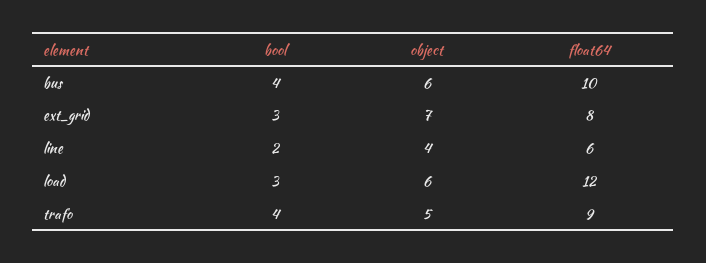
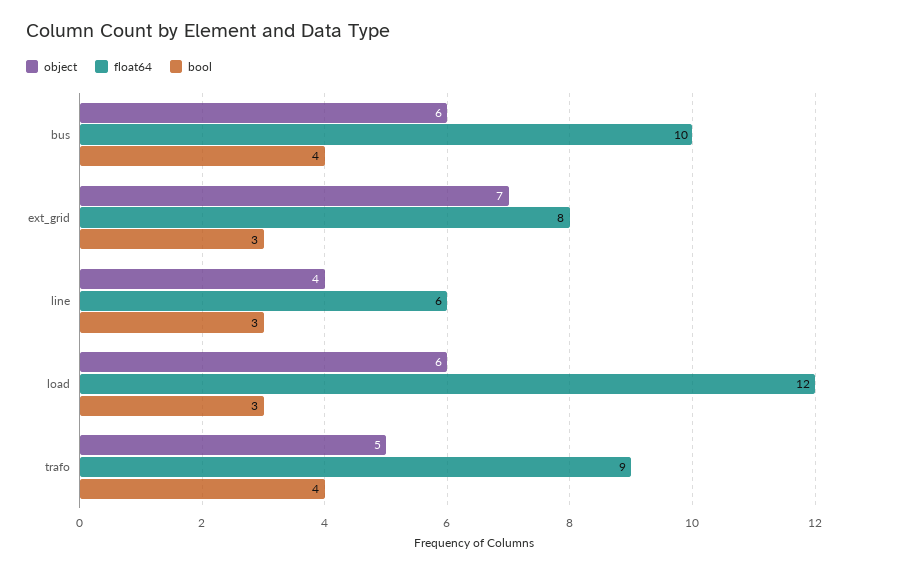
  {
    "bool": {
      "bus": 4,
      "ext_grid": 3,
-     "line": 2,
+     "line": 3,
      "load": 3,
      "trafo": 4
    },
    "object": {
      "bus": 6,
      "ext_grid": 7,
      "line": 4,
      "load": 6,
      "trafo": 5
    },
    "float64": {
      "bus": 10,
      "ext_grid": 8,
      "line": 6,
      "load": 12,
      "trafo": 9
    }
  }

